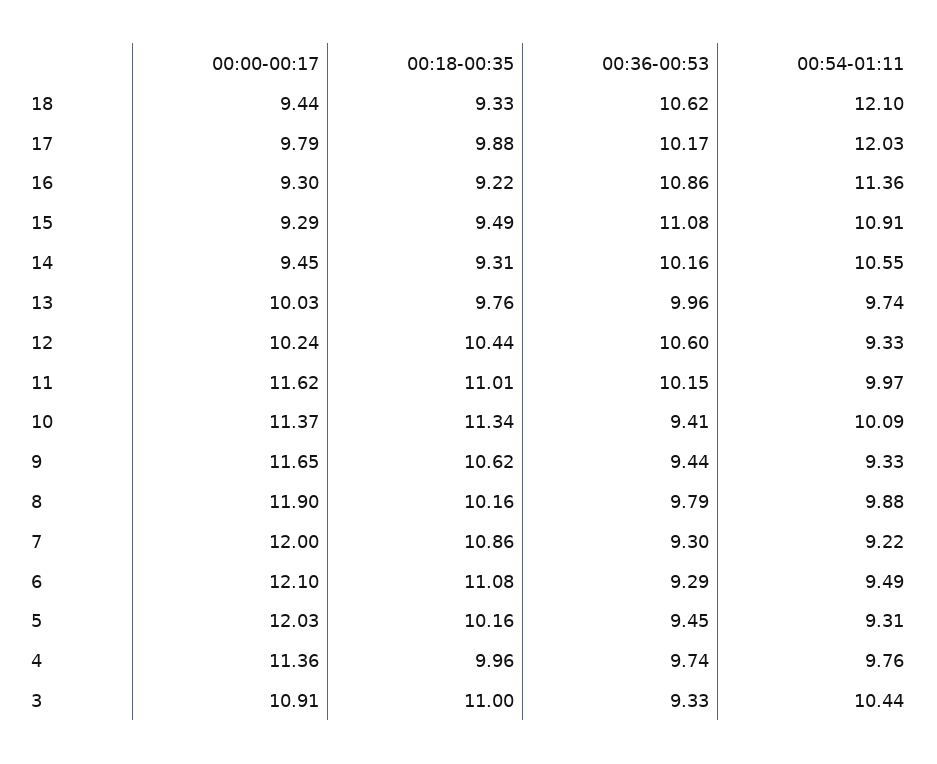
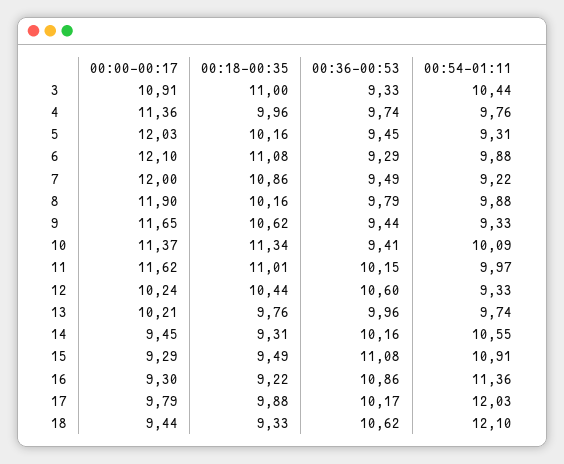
  {
    "00:00-00:17": {
      "18": 9.44,
      "17": 9.79,
      "16": 9.3,
      "15": 9.29,
      "14": 9.45,
-     "13": 10.03,
+     "13": 10.21,
      "12": 10.24,
      "11": 11.62,
      "10": 11.37,
      "9": 11.65,
      "8": 11.9,
      "7": 12,
      "6": 12.1,
      "5": 12.03,
      "4": 11.36,
      "3": 10.91
    },
    "00:18-00:35": {
      "18": 9.33,
      "17": 9.88,
      "16": 9.22,
      "15": 9.49,
      "14": 9.31,
      "13": 9.76,
      "12": 10.44,
      "11": 11.01,
      "10": 11.34,
      "9": 10.62,
      "8": 10.16,
      "7": 10.86,
      "6": 11.08,
      "5": 10.16,
      "4": 9.96,
      "3": 11
    },
    "00:36-00:53": {
      "18": 10.62,
      "17": 10.17,
      "16": 10.86,
      "15": 11.08,
      "14": 10.16,
      "13": 9.96,
      "12": 10.6,
      "11": 10.15,
      "10": 9.41,
      "9": 9.44,
      "8": 9.79,
-     "7": 9.3,
+     "7": 9.49,
      "6": 9.29,
      "5": 9.45,
      "4": 9.74,
      "3": 9.33
    },
    "00:54-01:11": {
      "18": 12.1,
      "17": 12.03,
      "16": 11.36,
      "15": 10.91,
      "14": 10.55,
      "13": 9.74,
      "12": 9.33,
      "11": 9.97,
      "10": 10.09,
      "9": 9.33,
      "8": 9.88,
      "7": 9.22,
-     "6": 9.49,
+     "6": 9.88,
      "5": 9.31,
      "4": 9.76,
      "3": 10.44
    }
  }

